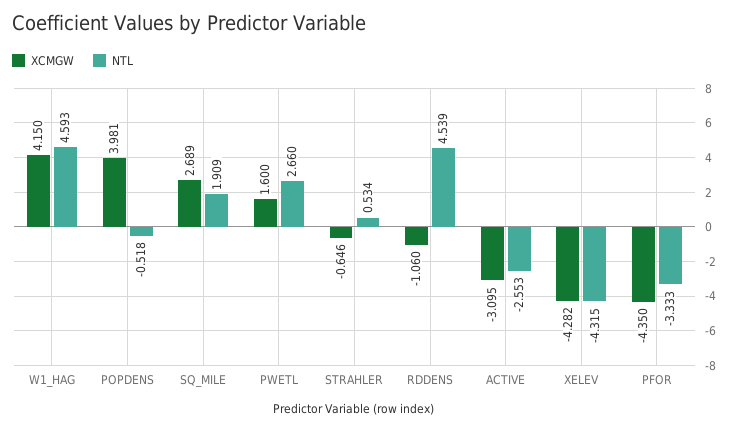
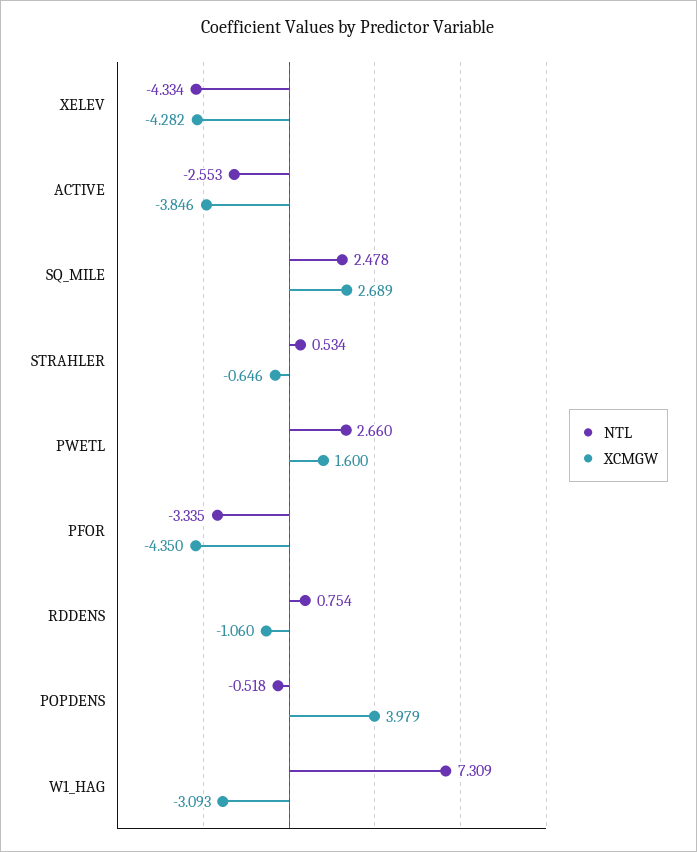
  {
    "XCMGW": {
-     "W1_HAG": 4.15,
+     "W1_HAG": -3.093,
-     "POPDENS": 3.981,
+     "POPDENS": 3.979,
      "SQ_MILE": 2.689,
      "PWETL": 1.6,
      "STRAHLER": -0.646,
      "RDDENS": -1.06,
-     "ACTIVE": -3.095,
+     "ACTIVE": -3.846,
      "XELEV": -4.282,
      "PFOR": -4.35
    },
    "NTL": {
-     "W1_HAG": 4.593,
+     "W1_HAG": 7.309,
      "POPDENS": -0.518,
-     "SQ_MILE": 1.909,
+     "SQ_MILE": 2.478,
      "PWETL": 2.66,
      "STRAHLER": 0.534,
-     "RDDENS": 4.539,
+     "RDDENS": 0.754,
      "ACTIVE": -2.553,
-     "XELEV": -4.315,
+     "XELEV": -4.334,
-     "PFOR": -3.333
+     "PFOR": -3.335
    }
  }

